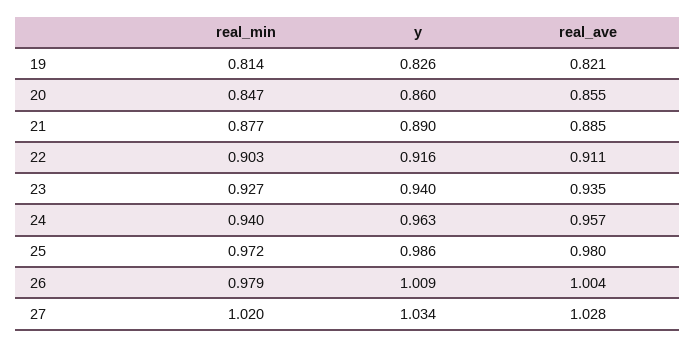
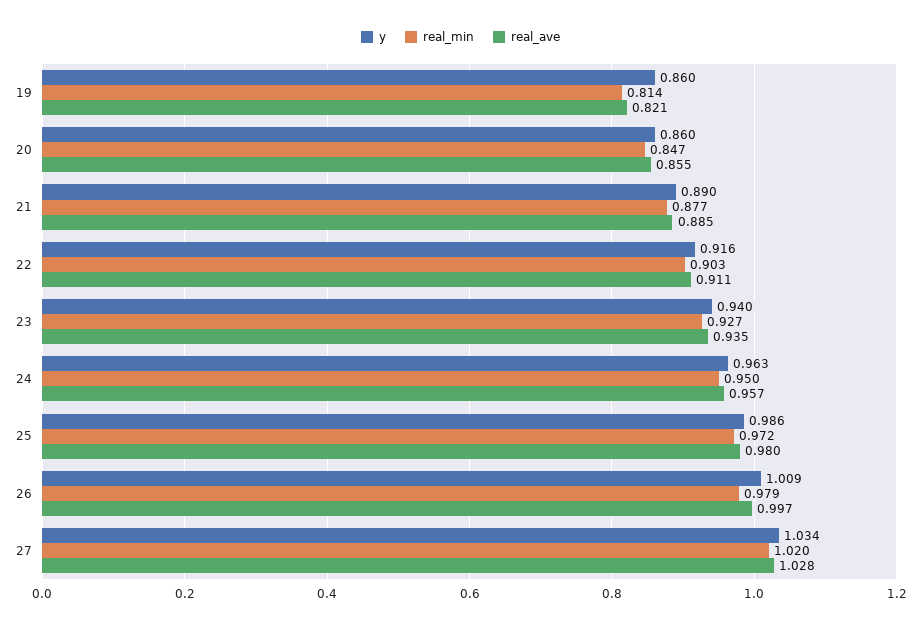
  {
    "real_min": {
      "19": 0.814,
      "20": 0.847,
      "21": 0.877,
      "22": 0.903,
      "23": 0.927,
-     "24": 0.94,
+     "24": 0.95,
      "25": 0.972,
      "26": 0.979,
      "27": 1.02
    },
    "y": {
-     "19": 0.826,
+     "19": 0.86,
      "20": 0.86,
      "21": 0.89,
      "22": 0.916,
      "23": 0.94,
      "24": 0.963,
      "25": 0.986,
      "26": 1.009,
      "27": 1.034
    },
    "real_ave": {
      "19": 0.821,
      "20": 0.855,
      "21": 0.885,
      "22": 0.911,
      "23": 0.935,
      "24": 0.957,
      "25": 0.98,
-     "26": 1.004,
+     "26": 0.997,
      "27": 1.028
    }
  }

